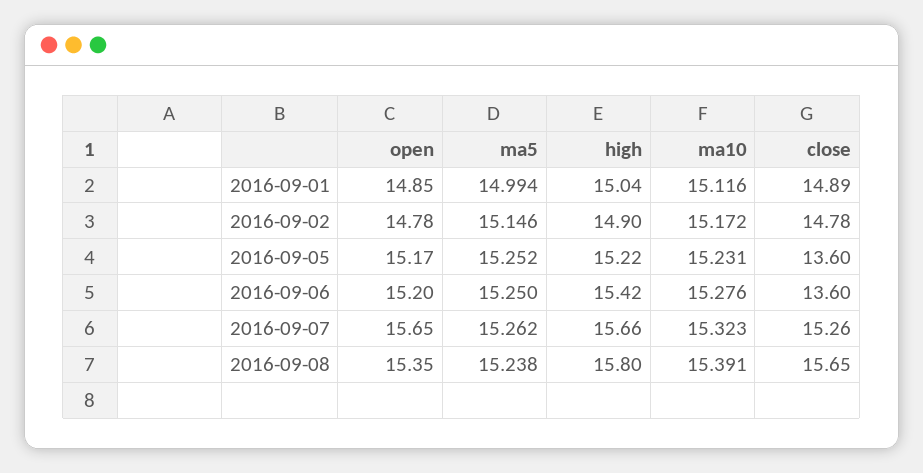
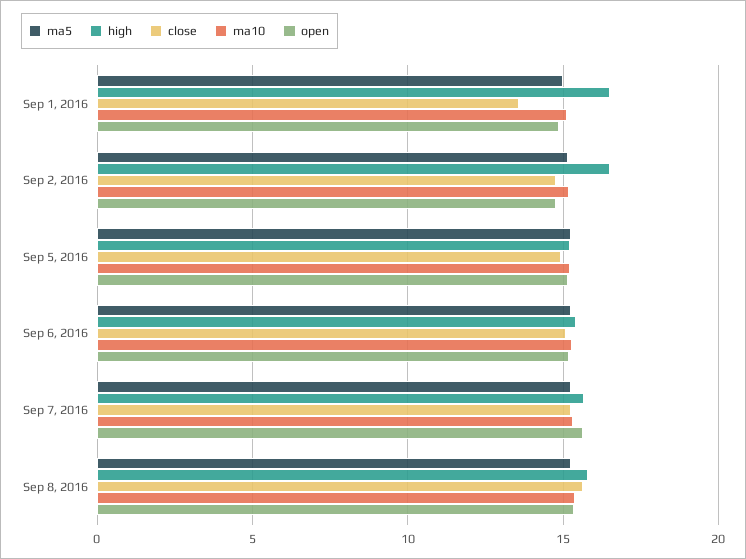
  {
    "open": {
      "2016-09-01": 14.85,
      "2016-09-02": 14.78,
      "2016-09-05": 15.17,
      "2016-09-06": 15.2,
      "2016-09-07": 15.65,
      "2016-09-08": 15.35
    },
    "ma5": {
      "2016-09-01": 14.994,
      "2016-09-02": 15.146,
      "2016-09-05": 15.252,
      "2016-09-06": 15.25,
      "2016-09-07": 15.262,
      "2016-09-08": 15.238
    },
    "high": {
-     "2016-09-01": 15.04,
+     "2016-09-01": 16.5,
-     "2016-09-02": 14.9,
+     "2016-09-02": 16.5,
      "2016-09-05": 15.22,
      "2016-09-06": 15.42,
      "2016-09-07": 15.66,
      "2016-09-08": 15.8
    },
    "ma10": {
      "2016-09-01": 15.116,
      "2016-09-02": 15.172,
      "2016-09-05": 15.231,
      "2016-09-06": 15.276,
      "2016-09-07": 15.323,
      "2016-09-08": 15.391
    },
    "close": {
-     "2016-09-01": 14.89,
+     "2016-09-01": 13.5,
      "2016-09-02": 14.78,
-     "2016-09-05": 13.6,
+     "2016-09-05": 15,
-     "2016-09-06": 13.6,
+     "2016-09-06": 15,
      "2016-09-07": 15.26,
      "2016-09-08": 15.65
    }
  }

